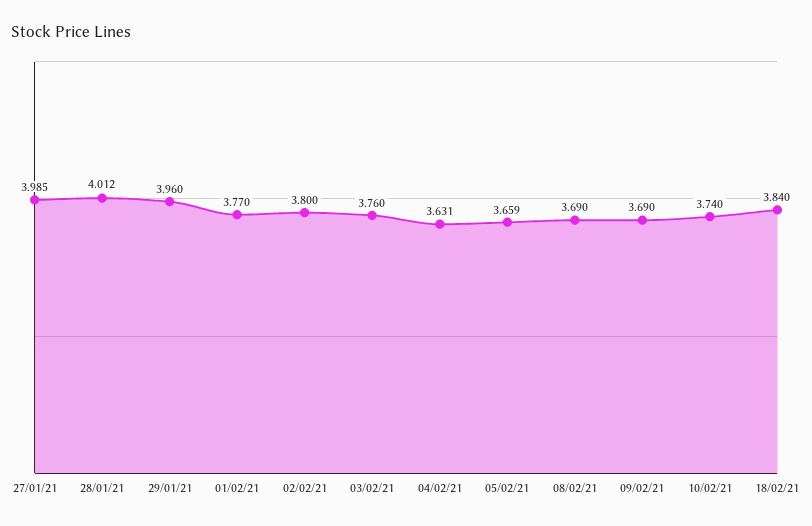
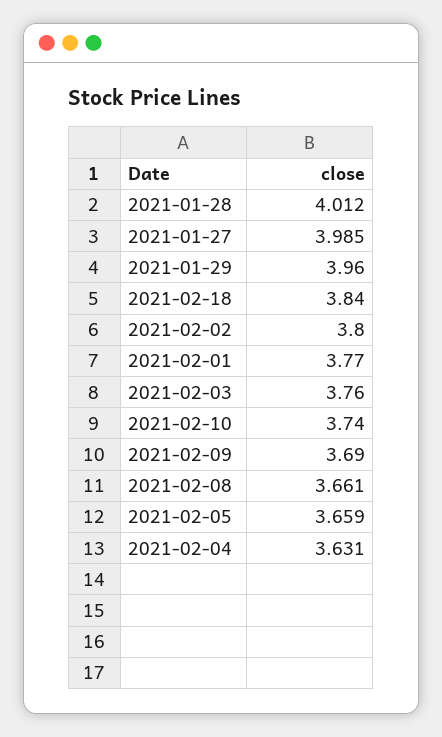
  {
    "27/01/21": 3.985,
    "28/01/21": 4.012,
    "29/01/21": 3.96,
    "01/02/21": 3.77,
    "02/02/21": 3.8,
    "03/02/21": 3.76,
    "04/02/21": 3.631,
    "05/02/21": 3.659,
-   "08/02/21": 3.69,
+   "08/02/21": 3.661,
    "09/02/21": 3.69,
    "10/02/21": 3.74,
    "18/02/21": 3.84
  }

